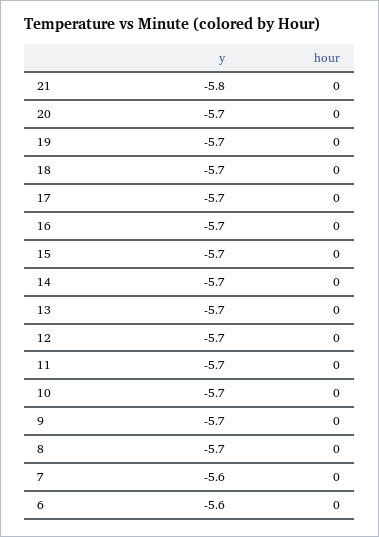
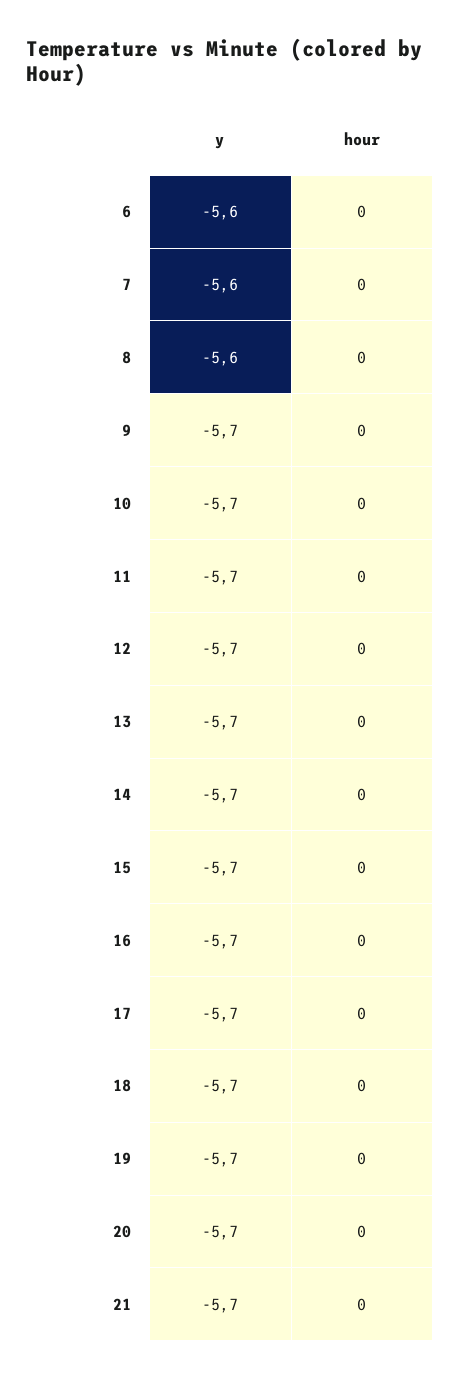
  {
    "y": {
-     "21": -5.8,
+     "21": -5.7,
      "20": -5.7,
      "19": -5.7,
      "18": -5.7,
      "17": -5.7,
      "16": -5.7,
      "15": -5.7,
      "14": -5.7,
      "13": -5.7,
      "12": -5.7,
      "11": -5.7,
      "10": -5.7,
      "9": -5.7,
-     "8": -5.7,
+     "8": -5.6,
      "7": -5.6,
      "6": -5.6
    },
    "hour": {
      "21": 0,
      "20": 0,
      "19": 0,
      "18": 0,
      "17": 0,
      "16": 0,
      "15": 0,
      "14": 0,
      "13": 0,
      "12": 0,
      "11": 0,
      "10": 0,
      "9": 0,
      "8": 0,
      "7": 0,
      "6": 0
    }
  }

